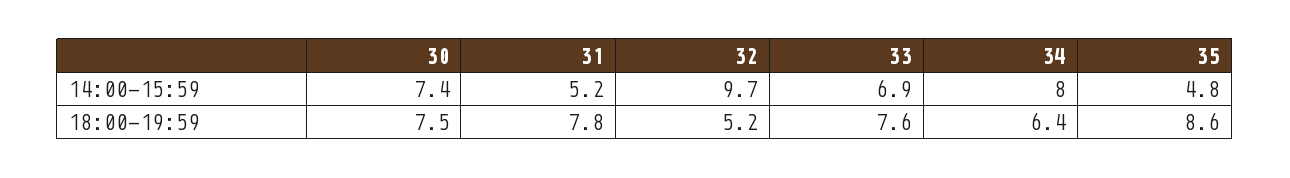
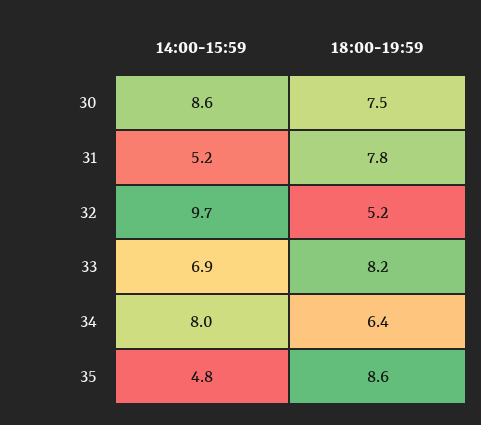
  {
    "30": {
-     "14:00-15:59": 7.4,
+     "14:00-15:59": 8.6,
      "18:00-19:59": 7.5
    },
    "31": {
      "14:00-15:59": 5.2,
      "18:00-19:59": 7.8
    },
    "32": {
      "14:00-15:59": 9.7,
      "18:00-19:59": 5.2
    },
    "33": {
      "14:00-15:59": 6.9,
-     "18:00-19:59": 7.6
+     "18:00-19:59": 8.2
    },
    "34": {
      "14:00-15:59": 8,
      "18:00-19:59": 6.4
    },
    "35": {
      "14:00-15:59": 4.8,
      "18:00-19:59": 8.6
    }
  }

